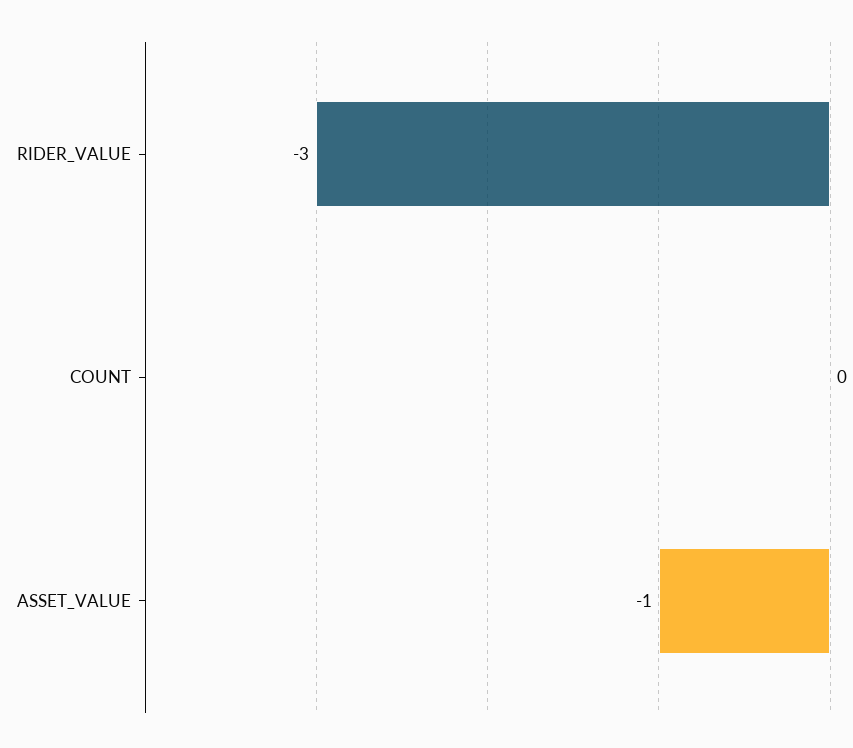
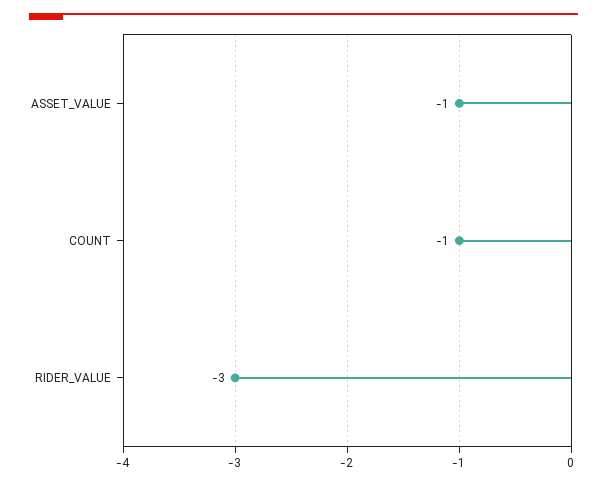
  {
    "RIDER_VALUE": -3,
-   "COUNT": 0,
+   "COUNT": -1,
    "ASSET_VALUE": -1
  }

